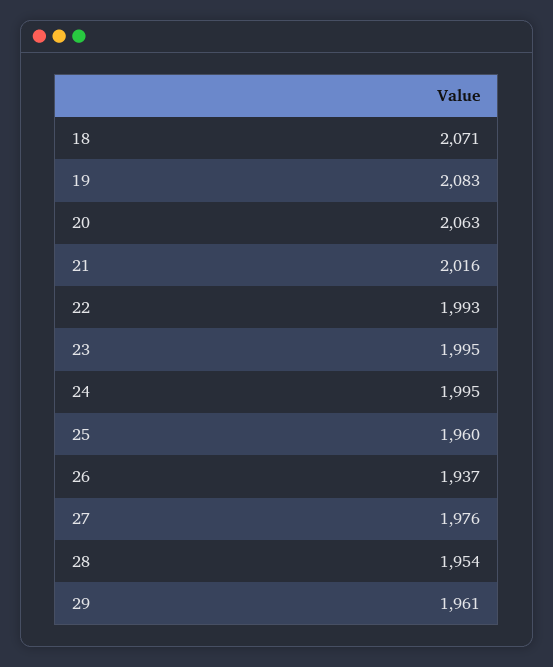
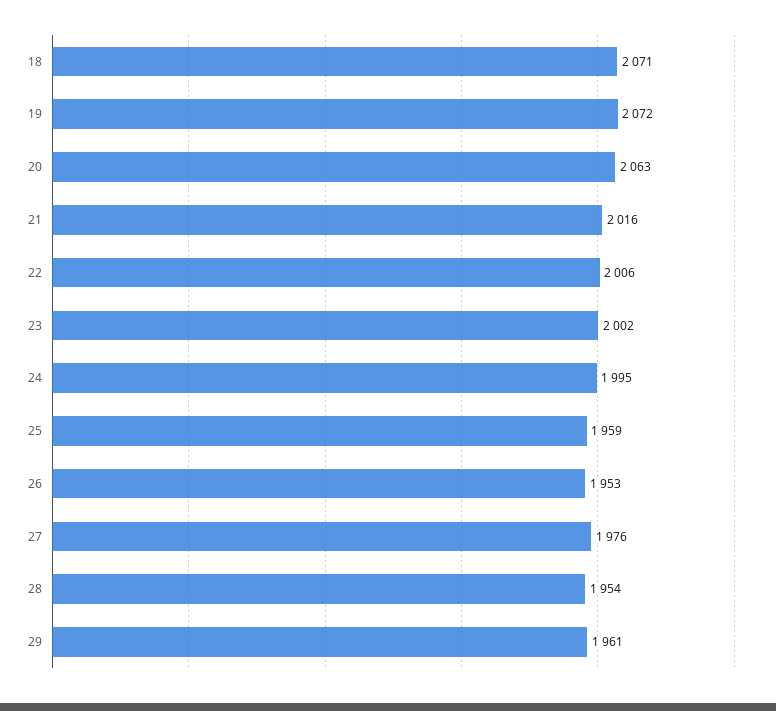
  {
    "18": 2071,
-   "19": 2083,
+   "19": 2072,
    "20": 2063,
    "21": 2016,
-   "22": 1993,
+   "22": 2006,
-   "23": 1995,
+   "23": 2002,
    "24": 1995,
-   "25": 1960,
+   "25": 1959,
-   "26": 1937,
+   "26": 1953,
    "27": 1976,
    "28": 1954,
    "29": 1961
  }

